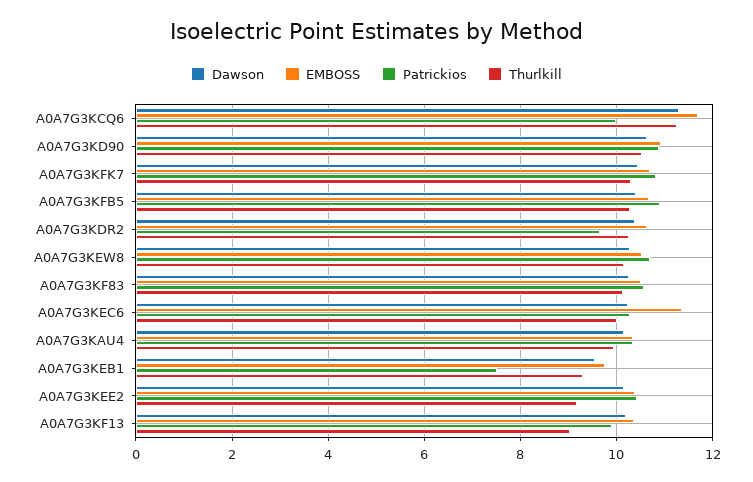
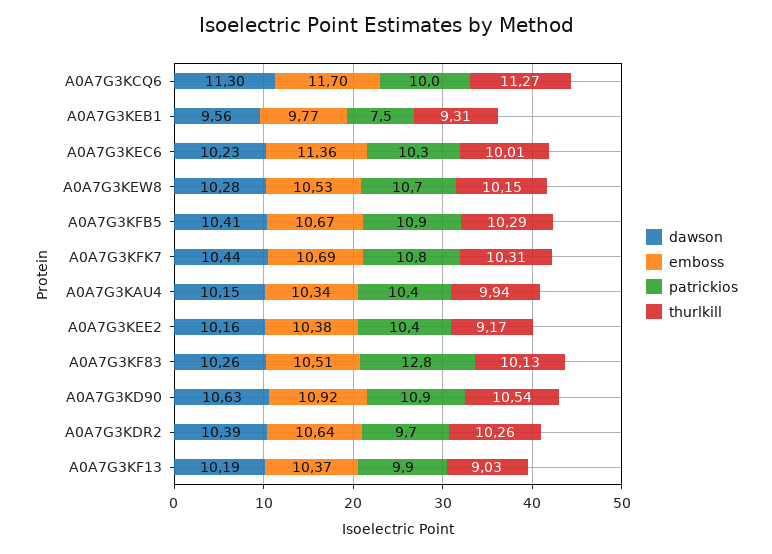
  {
    "Dawson": {
      "A0A7G3KCQ6": 11.3,
      "A0A7G3KD90": 10.63,
      "A0A7G3KFK7": 10.44,
      "A0A7G3KFB5": 10.41,
      "A0A7G3KDR2": 10.39,
      "A0A7G3KEW8": 10.28,
      "A0A7G3KF83": 10.26,
      "A0A7G3KEC6": 10.23,
      "A0A7G3KAU4": 10.15,
      "A0A7G3KEB1": 9.56,
      "A0A7G3KEE2": 10.16,
      "A0A7G3KF13": 10.19
    },
    "EMBOSS": {
      "A0A7G3KCQ6": 11.7,
      "A0A7G3KD90": 10.92,
      "A0A7G3KFK7": 10.69,
      "A0A7G3KFB5": 10.67,
      "A0A7G3KDR2": 10.64,
      "A0A7G3KEW8": 10.53,
      "A0A7G3KF83": 10.51,
      "A0A7G3KEC6": 11.36,
      "A0A7G3KAU4": 10.34,
      "A0A7G3KEB1": 9.77,
      "A0A7G3KEE2": 10.38,
      "A0A7G3KF13": 10.37
    },
    "Patrickios": {
      "A0A7G3KCQ6": 10,
      "A0A7G3KD90": 10.9,
      "A0A7G3KFK7": 10.8,
      "A0A7G3KFB5": 10.9,
      "A0A7G3KDR2": 9.7,
      "A0A7G3KEW8": 10.7,
-     "A0A7G3KF83": 10.6,
+     "A0A7G3KF83": 12.8,
      "A0A7G3KEC6": 10.3,
      "A0A7G3KAU4": 10.4,
      "A0A7G3KEB1": 7.5,
      "A0A7G3KEE2": 10.4,
      "A0A7G3KF13": 9.9
    },
    "Thurlkill": {
      "A0A7G3KCQ6": 11.27,
      "A0A7G3KD90": 10.54,
      "A0A7G3KFK7": 10.31,
      "A0A7G3KFB5": 10.29,
      "A0A7G3KDR2": 10.26,
      "A0A7G3KEW8": 10.15,
      "A0A7G3KF83": 10.13,
      "A0A7G3KEC6": 10.01,
      "A0A7G3KAU4": 9.94,
      "A0A7G3KEB1": 9.31,
      "A0A7G3KEE2": 9.17,
      "A0A7G3KF13": 9.03
    }
  }

